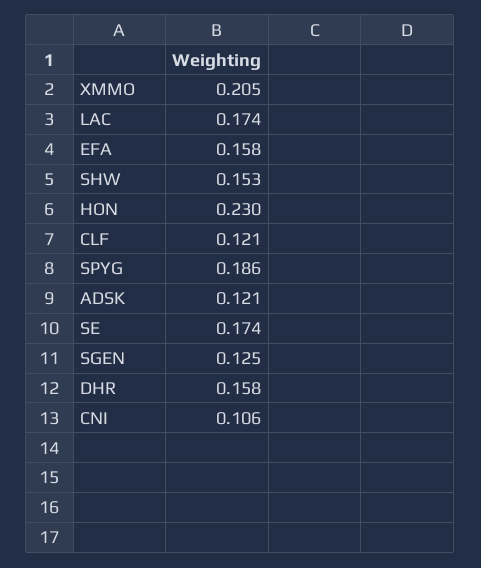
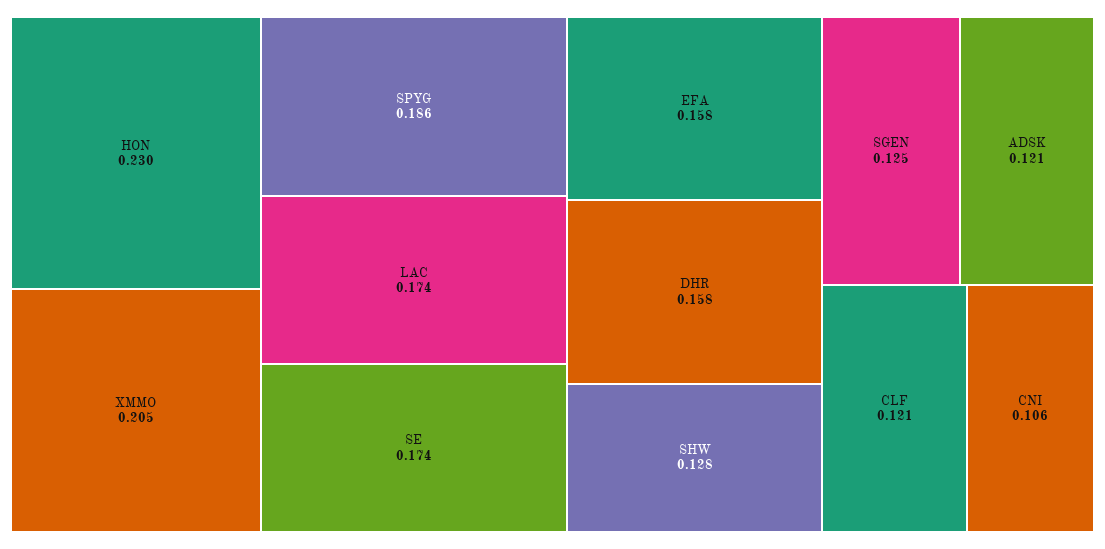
  {
    "XMMO": 0.205,
    "LAC": 0.174,
    "EFA": 0.158,
-   "SHW": 0.153,
+   "SHW": 0.128,
    "HON": 0.23,
    "CLF": 0.121,
    "SPYG": 0.186,
    "ADSK": 0.121,
    "SE": 0.174,
    "SGEN": 0.125,
    "DHR": 0.158,
    "CNI": 0.106
  }

